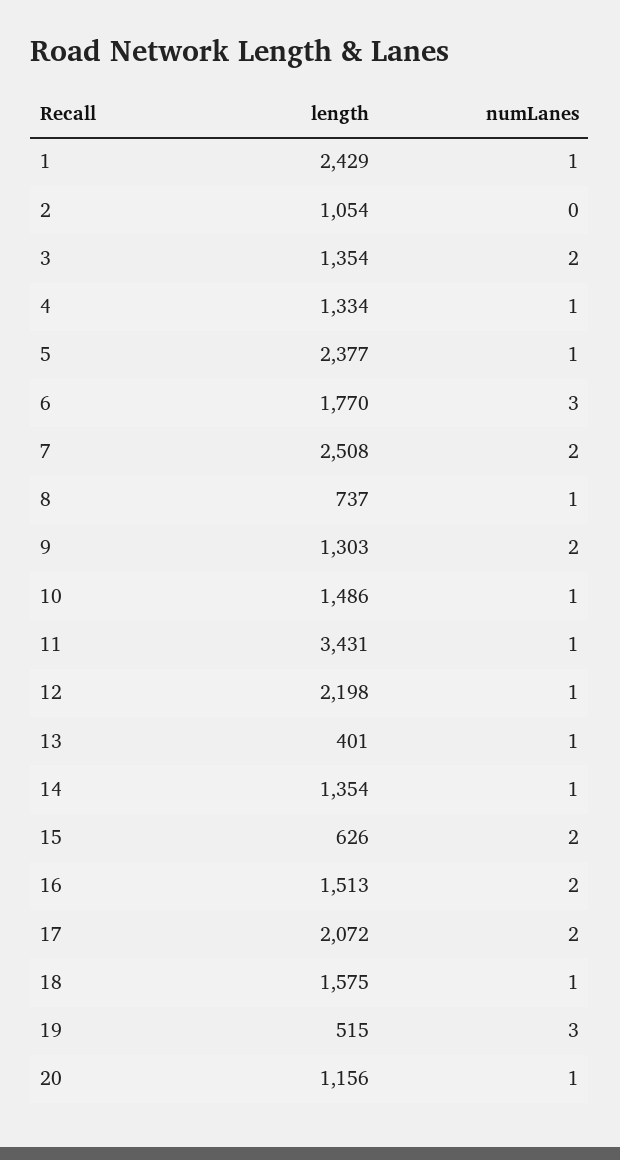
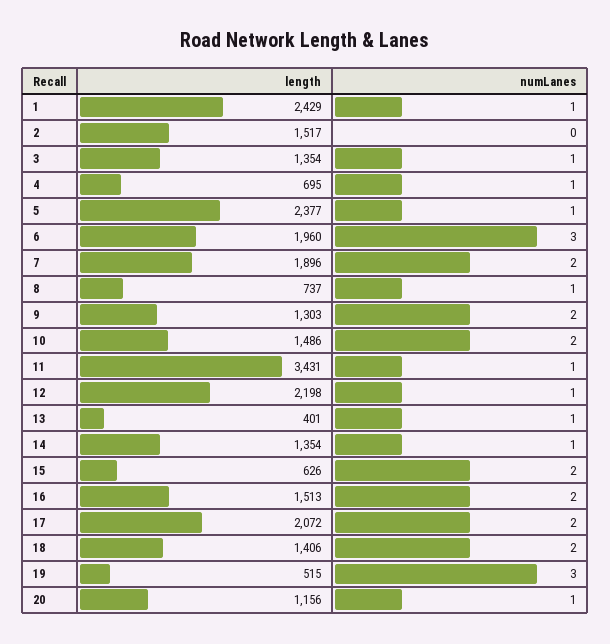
  {
    "length": {
      "1": 2429,
-     "2": 1054,
+     "2": 1517,
      "3": 1354,
-     "4": 1334,
+     "4": 695,
      "5": 2377,
-     "6": 1770,
+     "6": 1960,
-     "7": 2508,
+     "7": 1896,
      "8": 737,
      "9": 1303,
      "10": 1486,
      "11": 3431,
      "12": 2198,
      "13": 401,
      "14": 1354,
      "15": 626,
      "16": 1513,
      "17": 2072,
-     "18": 1575,
+     "18": 1406,
      "19": 515,
      "20": 1156
    },
    "numLanes": {
      "1": 1,
      "2": 0,
-     "3": 2,
+     "3": 1,
      "4": 1,
      "5": 1,
      "6": 3,
      "7": 2,
      "8": 1,
      "9": 2,
-     "10": 1,
+     "10": 2,
      "11": 1,
      "12": 1,
      "13": 1,
      "14": 1,
      "15": 2,
      "16": 2,
      "17": 2,
-     "18": 1,
+     "18": 2,
      "19": 3,
      "20": 1
    }
  }

